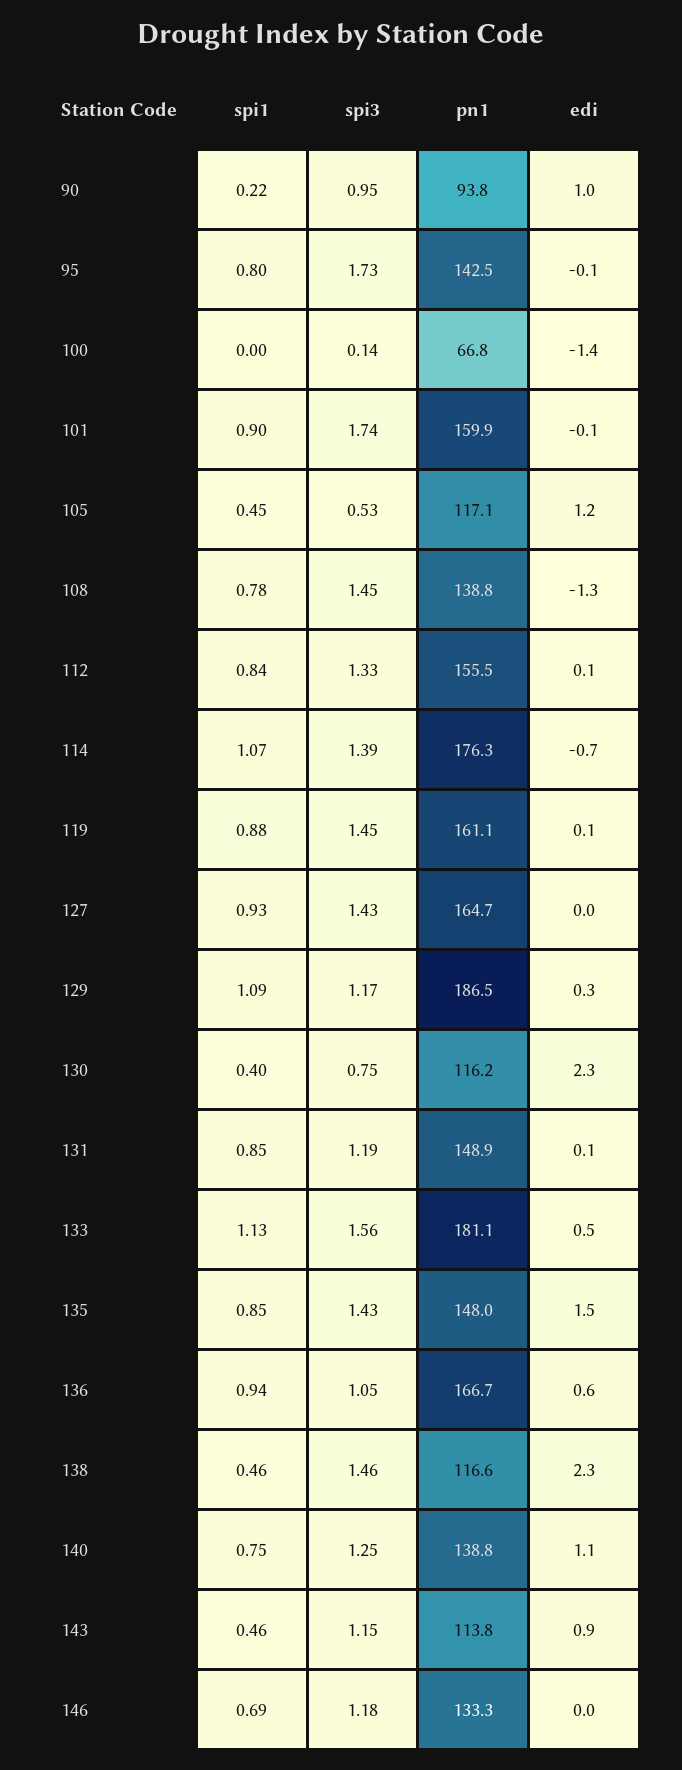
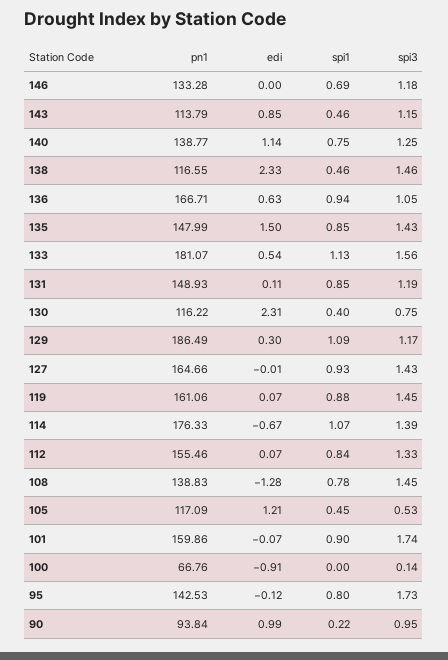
  {
    "spi1": {
      "90": 0.22,
      "95": 0.8,
      "100": 0,
      "101": 0.9,
      "105": 0.45,
      "108": 0.78,
      "112": 0.84,
      "114": 1.07,
      "119": 0.88,
      "127": 0.93,
      "129": 1.09,
      "130": 0.4,
      "131": 0.85,
      "133": 1.13,
      "135": 0.85,
      "136": 0.94,
      "138": 0.46,
      "140": 0.75,
      "143": 0.46,
      "146": 0.69
    },
    "spi3": {
      "90": 0.95,
      "95": 1.73,
      "100": 0.14,
      "101": 1.74,
      "105": 0.53,
      "108": 1.45,
      "112": 1.33,
      "114": 1.39,
      "119": 1.45,
      "127": 1.43,
      "129": 1.17,
      "130": 0.75,
      "131": 1.19,
      "133": 1.56,
      "135": 1.43,
      "136": 1.05,
      "138": 1.46,
      "140": 1.25,
      "143": 1.15,
      "146": 1.18
    },
    "pn1": {
      "90": 93.84,
      "95": 142.53,
      "100": 66.76,
      "101": 159.86,
      "105": 117.09,
      "108": 138.83,
      "112": 155.46,
      "114": 176.33,
      "119": 161.06,
      "127": 164.66,
      "129": 186.49,
      "130": 116.22,
      "131": 148.93,
      "133": 181.07,
      "135": 147.99,
      "136": 166.71,
      "138": 116.55,
      "140": 138.77,
      "143": 113.79,
      "146": 133.28
    },
    "edi": {
      "90": 0.99,
      "95": -0.12,
-     "100": -1.4,
+     "100": -0.91,
      "101": -0.07,
      "105": 1.21,
      "108": -1.28,
      "112": 0.07,
      "114": -0.67,
      "119": 0.07,
      "127": -0.01,
      "129": 0.3,
      "130": 2.31,
      "131": 0.11,
      "133": 0.54,
      "135": 1.5,
      "136": 0.63,
      "138": 2.33,
      "140": 1.14,
      "143": 0.85,
      "146": 0
    }
  }

